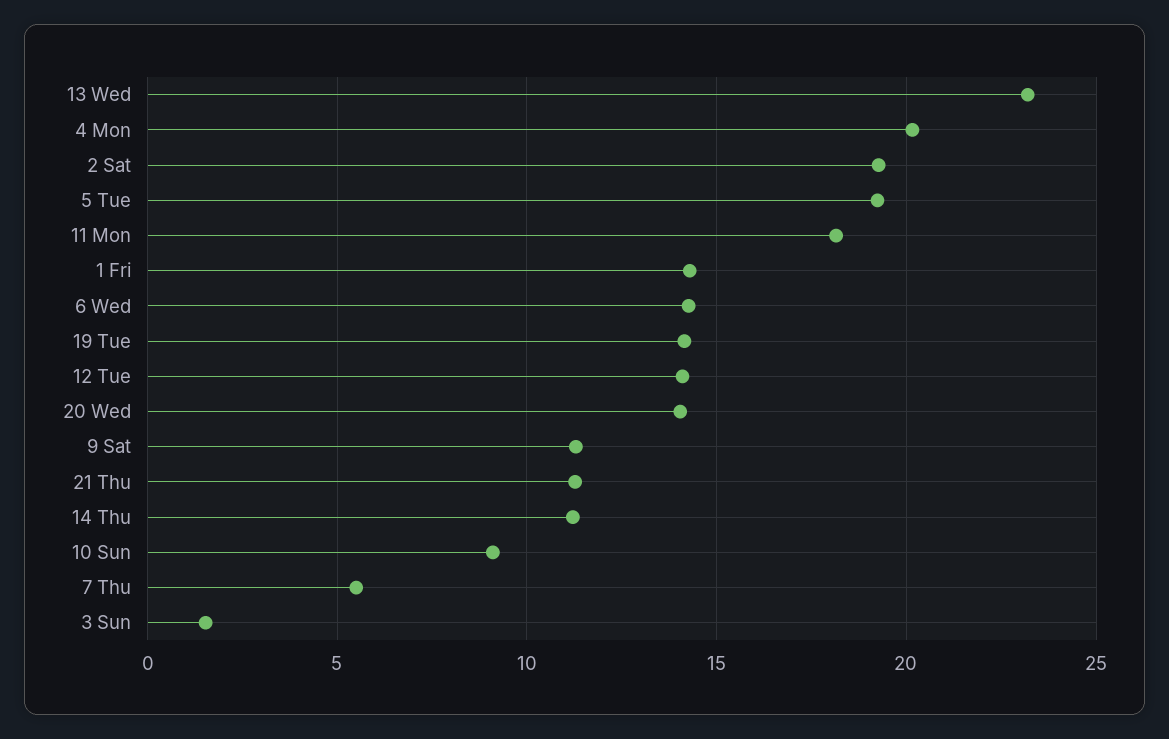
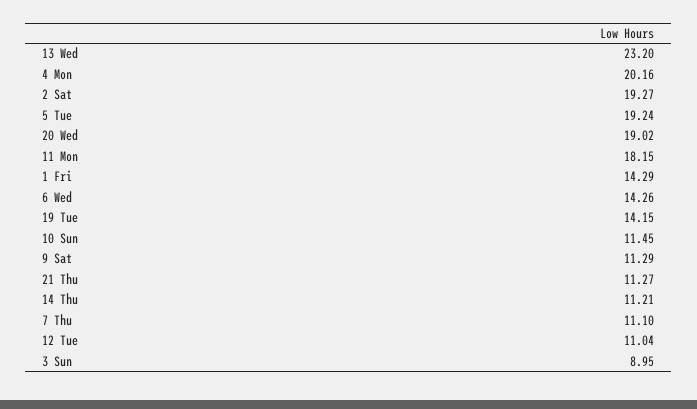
  {
    "13 Wed": 23.2,
    "4 Mon": 20.16,
    "2 Sat": 19.27,
    "5 Tue": 19.24,
    "11 Mon": 18.15,
    "1 Fri": 14.29,
    "6 Wed": 14.26,
    "19 Tue": 14.15,
-   "12 Tue": 14,
+   "12 Tue": 11.04,
-   "20 Wed": 14,
+   "20 Wed": 19.02,
    "9 Sat": 11.29,
    "21 Thu": 11.27,
    "14 Thu": 11.21,
-   "10 Sun": 9,
+   "10 Sun": 11.45,
-   "7 Thu": 5.5,
+   "7 Thu": 11.1,
-   "3 Sun": 1.5
+   "3 Sun": 8.95
  }

